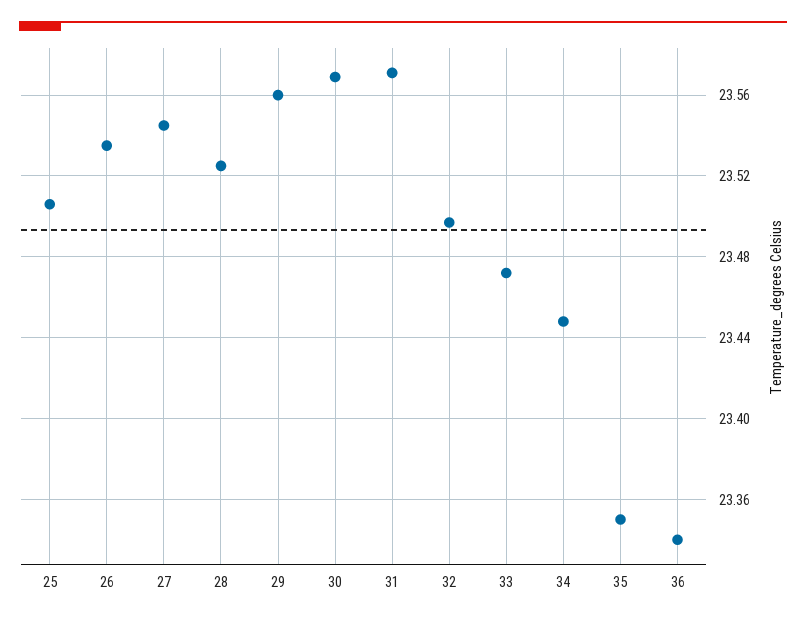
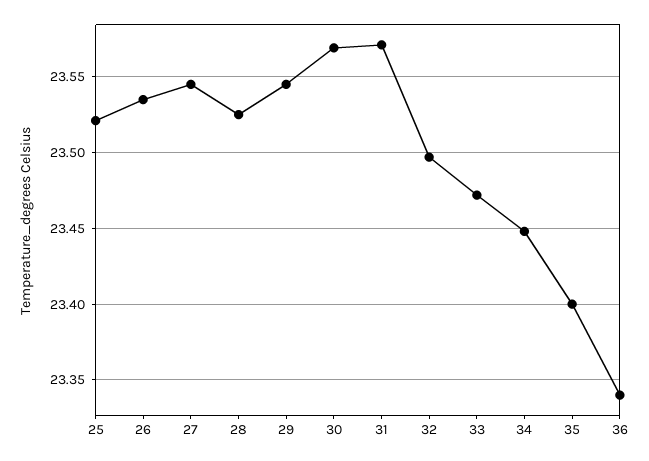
  {
-   "25": 23.505,
+   "25": 23.52,
    "26": 23.535,
    "27": 23.545,
    "28": 23.525,
-   "29": 23.56,
+   "29": 23.545,
    "30": 23.57,
    "31": 23.57,
    "32": 23.495,
    "33": 23.47,
    "34": 23.45,
-   "35": 23.35,
+   "35": 23.4,
    "36": 23.34
  }

